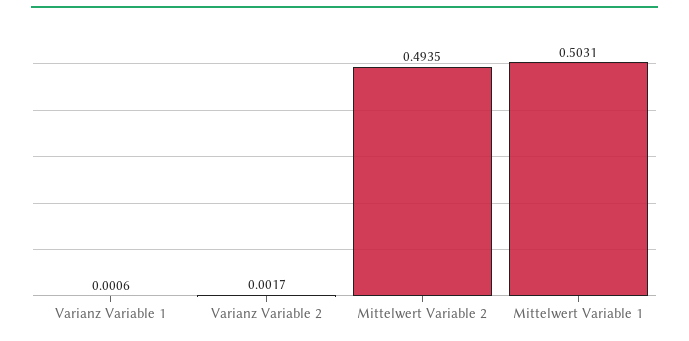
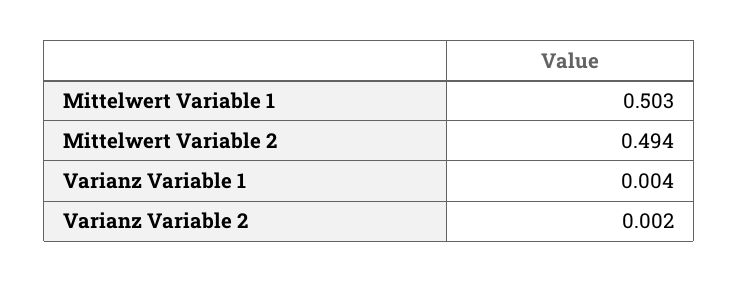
  {
-   "Varianz Variable 1": 0.0006,
+   "Varianz Variable 1": 0.004,
    "Varianz Variable 2": 0.0017,
    "Mittelwert Variable 2": 0.4935,
    "Mittelwert Variable 1": 0.5031
  }

